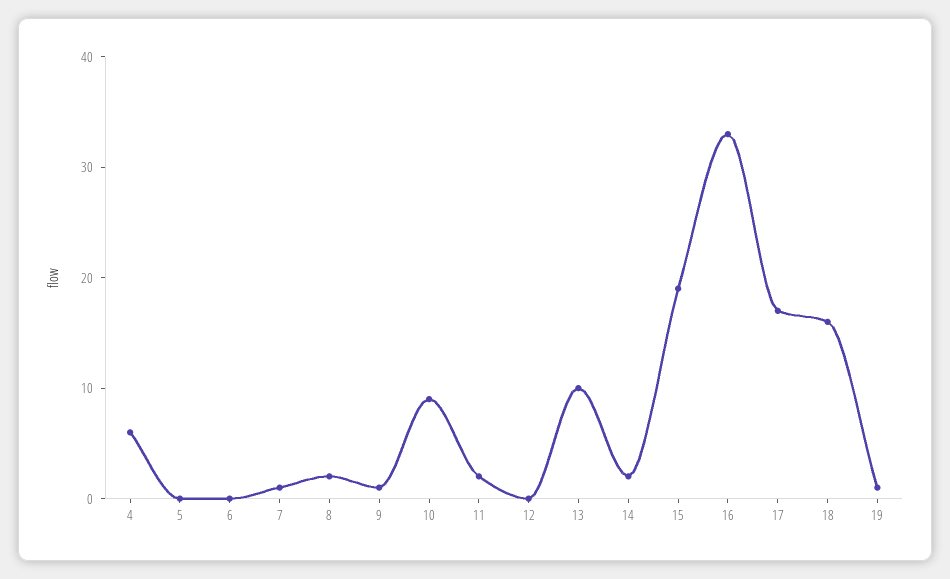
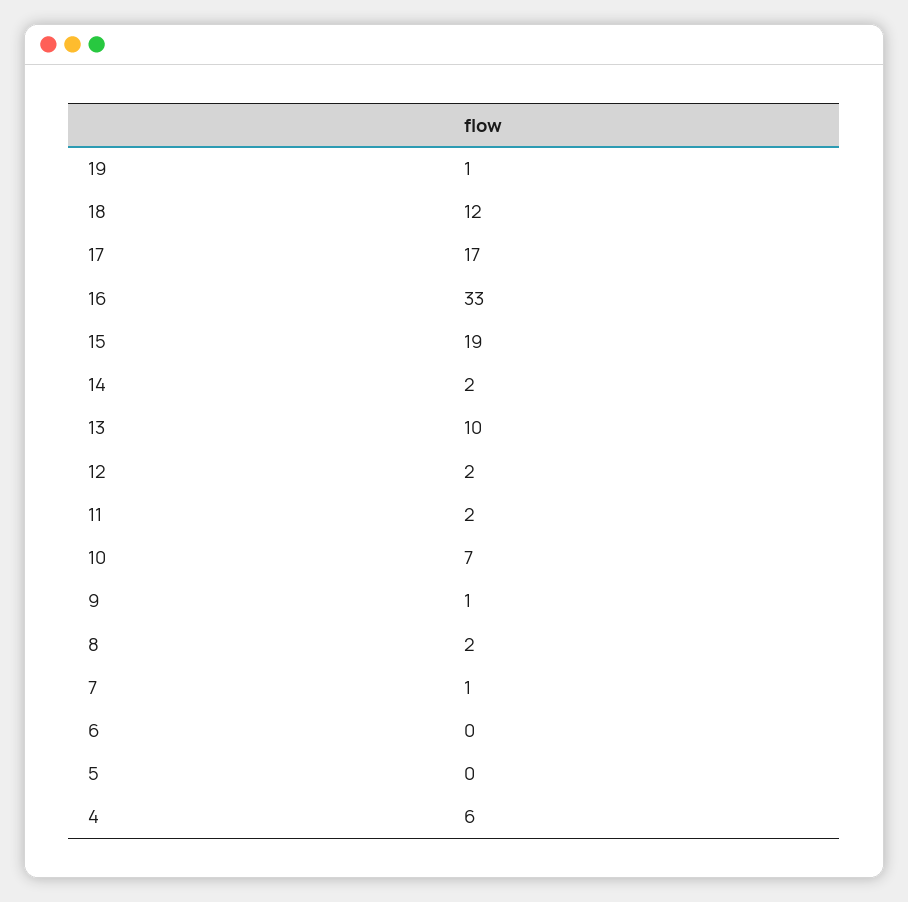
  {
    "4": 6,
    "5": 0,
    "6": 0,
    "7": 1,
    "8": 2,
    "9": 1,
-   "10": 9,
+   "10": 7,
    "11": 2,
-   "12": 0,
+   "12": 2,
    "13": 10,
    "14": 2,
    "15": 19,
    "16": 33,
    "17": 17,
-   "18": 16,
+   "18": 12,
    "19": 1
  }

